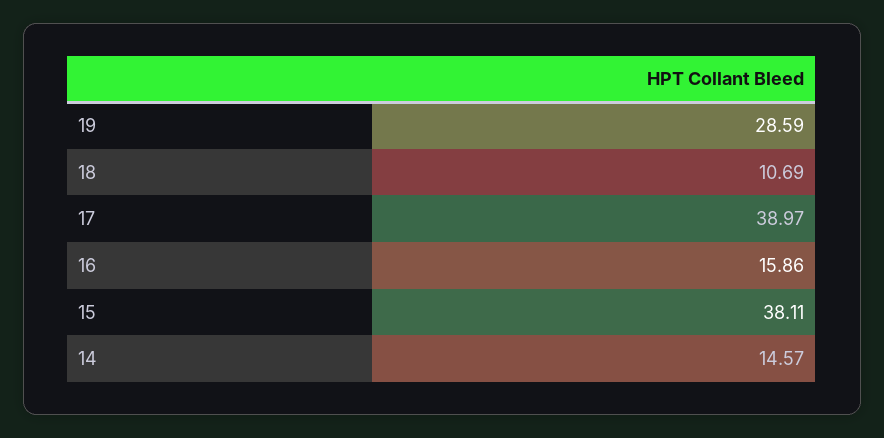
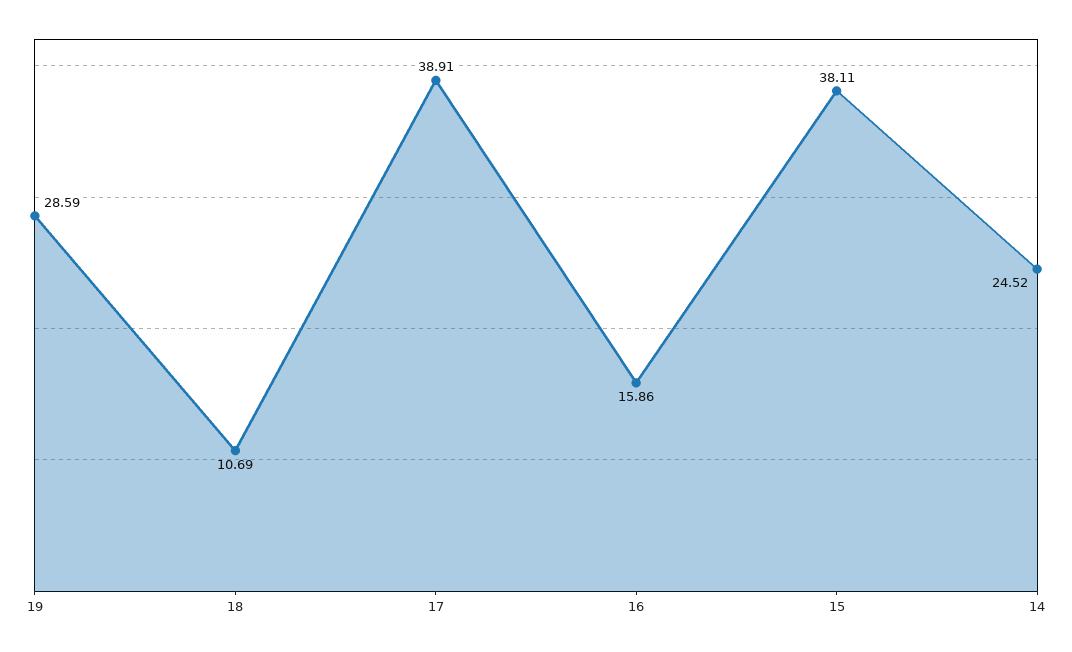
  {
    "19": 28.59,
    "18": 10.69,
-   "17": 38.97,
+   "17": 38.91,
    "16": 15.86,
    "15": 38.11,
-   "14": 14.57
+   "14": 24.52
  }

